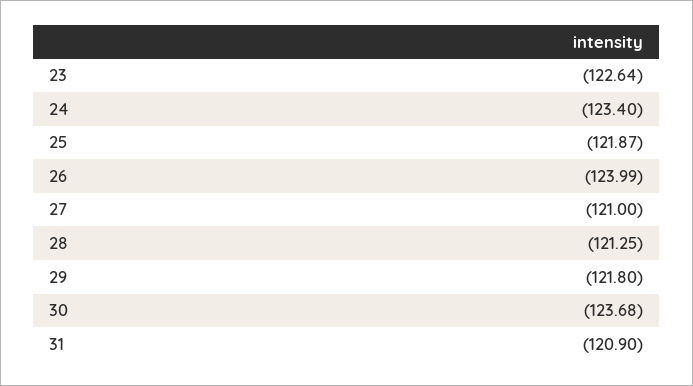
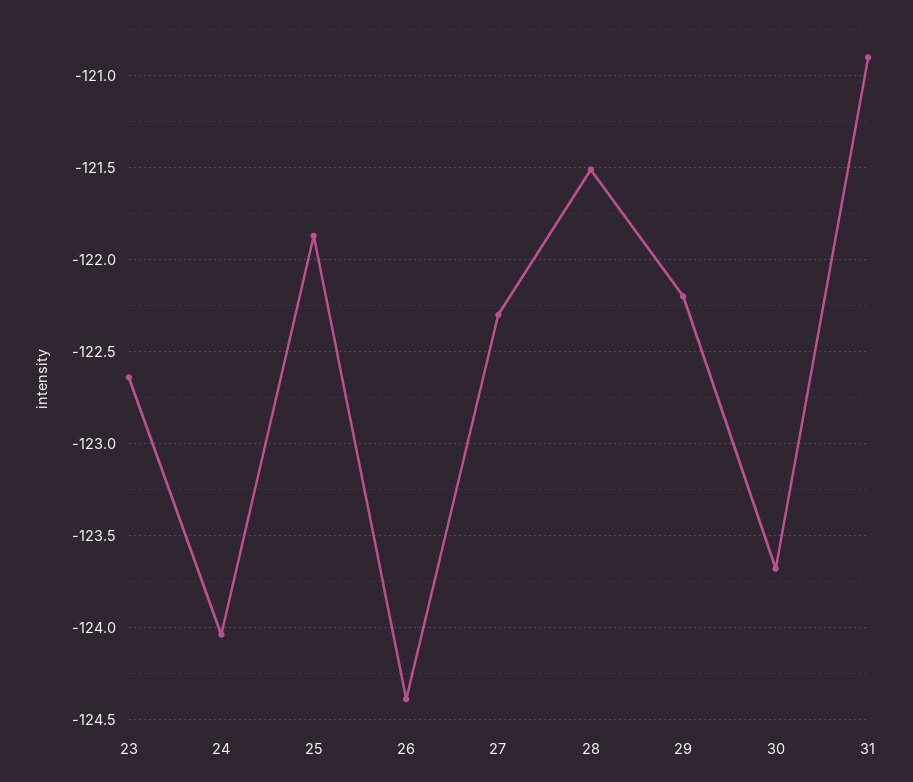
  {
    "23": -122.64,
-   "24": -123.4,
+   "24": -124.05,
    "25": -121.87,
-   "26": -123.99,
+   "26": -124.4,
-   "27": -121,
+   "27": -122.3,
-   "28": -121.25,
+   "28": -121.5,
-   "29": -121.8,
+   "29": -122.2,
    "30": -123.68,
    "31": -120.9
  }

